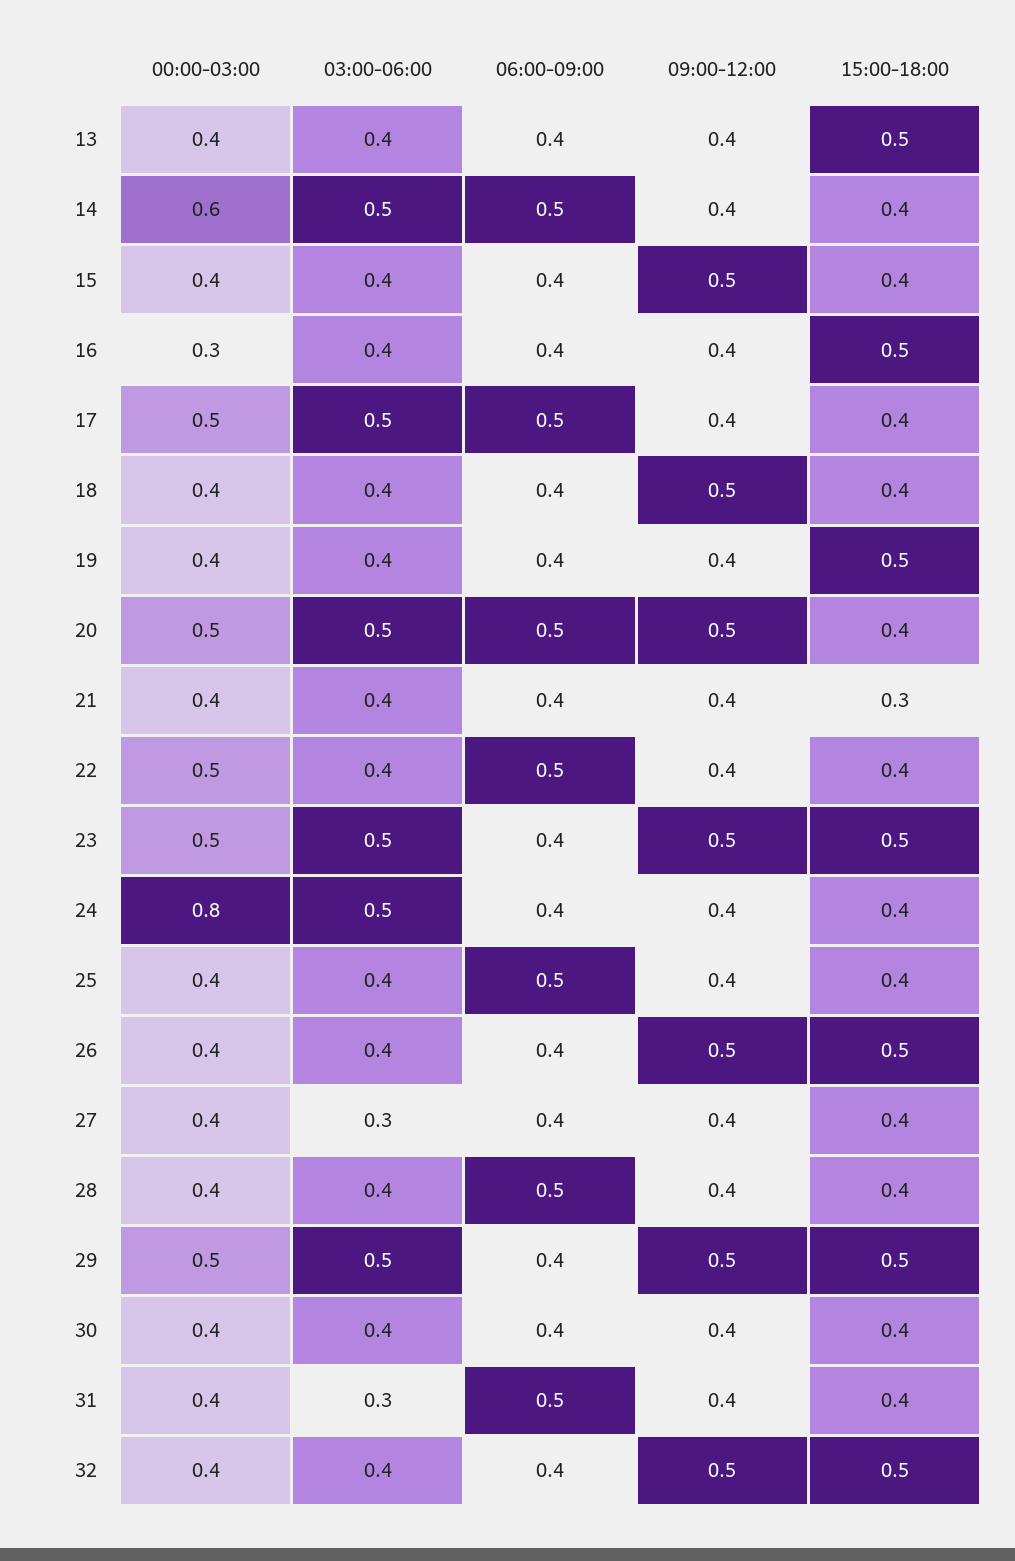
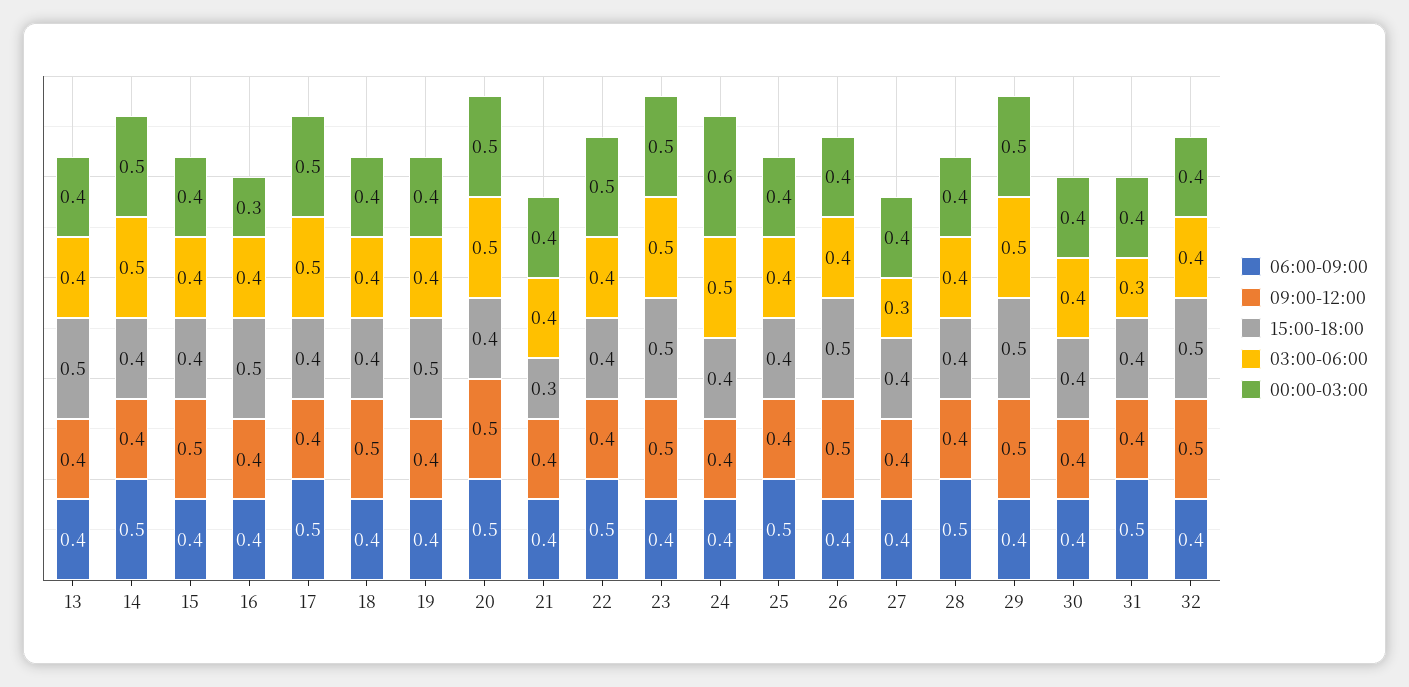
  {
    "00:00-03:00": {
      "13": 0.4,
-     "14": 0.6,
+     "14": 0.5,
      "15": 0.4,
      "16": 0.3,
      "17": 0.5,
      "18": 0.4,
      "19": 0.4,
      "20": 0.5,
      "21": 0.4,
      "22": 0.5,
      "23": 0.5,
-     "24": 0.8,
+     "24": 0.6,
      "25": 0.4,
      "26": 0.4,
      "27": 0.4,
      "28": 0.4,
      "29": 0.5,
      "30": 0.4,
      "31": 0.4,
      "32": 0.4
    },
    "03:00-06:00": {
      "13": 0.4,
      "14": 0.5,
      "15": 0.4,
      "16": 0.4,
      "17": 0.5,
      "18": 0.4,
      "19": 0.4,
      "20": 0.5,
      "21": 0.4,
      "22": 0.4,
      "23": 0.5,
      "24": 0.5,
      "25": 0.4,
      "26": 0.4,
      "27": 0.3,
      "28": 0.4,
      "29": 0.5,
      "30": 0.4,
      "31": 0.3,
      "32": 0.4
    },
    "06:00-09:00": {
      "13": 0.4,
      "14": 0.5,
      "15": 0.4,
      "16": 0.4,
      "17": 0.5,
      "18": 0.4,
      "19": 0.4,
      "20": 0.5,
      "21": 0.4,
      "22": 0.5,
      "23": 0.4,
      "24": 0.4,
      "25": 0.5,
      "26": 0.4,
      "27": 0.4,
      "28": 0.5,
      "29": 0.4,
      "30": 0.4,
      "31": 0.5,
      "32": 0.4
    },
    "09:00-12:00": {
      "13": 0.4,
      "14": 0.4,
      "15": 0.5,
      "16": 0.4,
      "17": 0.4,
      "18": 0.5,
      "19": 0.4,
      "20": 0.5,
      "21": 0.4,
      "22": 0.4,
      "23": 0.5,
      "24": 0.4,
      "25": 0.4,
      "26": 0.5,
      "27": 0.4,
      "28": 0.4,
      "29": 0.5,
      "30": 0.4,
      "31": 0.4,
      "32": 0.5
    },
    "15:00-18:00": {
      "13": 0.5,
      "14": 0.4,
      "15": 0.4,
      "16": 0.5,
      "17": 0.4,
      "18": 0.4,
      "19": 0.5,
      "20": 0.4,
      "21": 0.3,
      "22": 0.4,
      "23": 0.5,
      "24": 0.4,
      "25": 0.4,
      "26": 0.5,
      "27": 0.4,
      "28": 0.4,
      "29": 0.5,
      "30": 0.4,
      "31": 0.4,
      "32": 0.5
    }
  }

